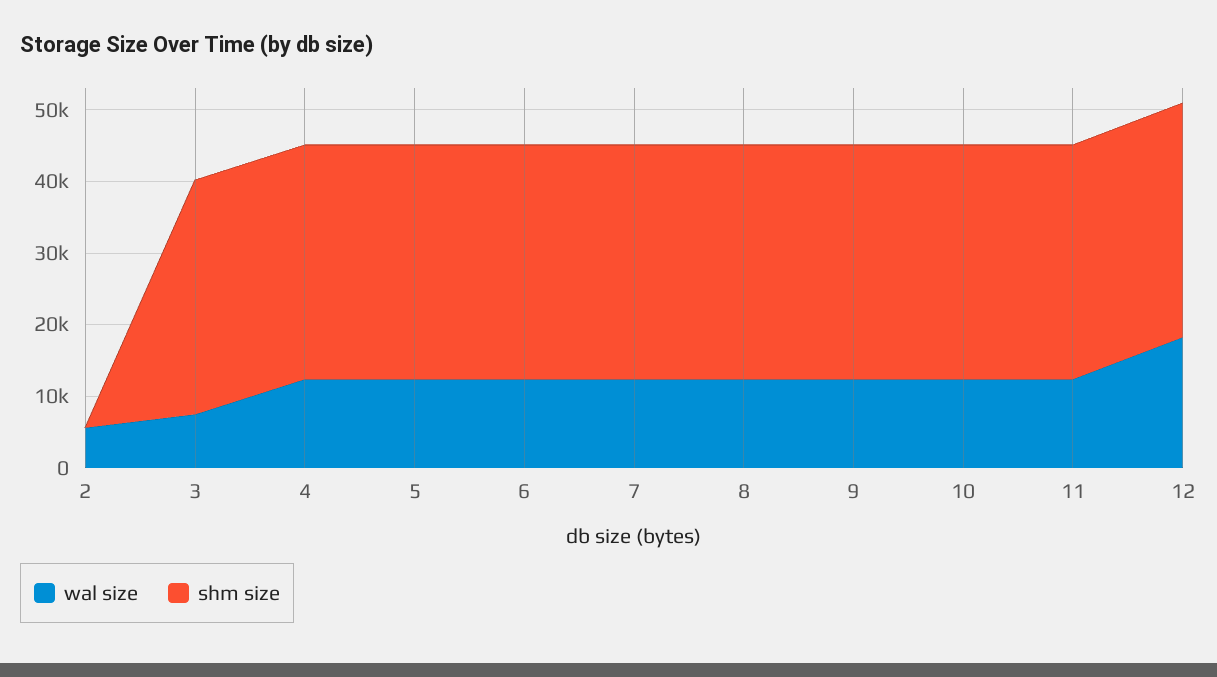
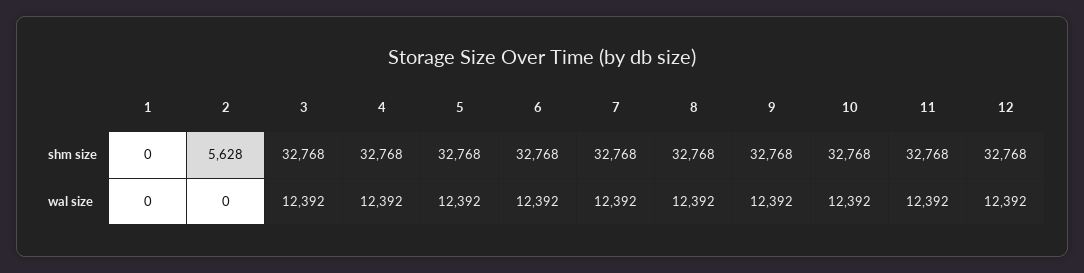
  {
    "wal size": {
-     "2": 6000,
+     "2": 0,
-     "3": 8000,
+     "3": 12392,
      "4": 12392,
      "5": 12392,
      "6": 12392,
      "7": 12392,
      "8": 12392,
      "9": 12392,
      "10": 12392,
      "11": 12392,
-     "12": 18000
+     "12": 12392,
+     "1": 0
    },
    "shm size": {
-     "2": 0,
+     "2": 5628,
      "3": 32768,
      "4": 32768,
      "5": 32768,
      "6": 32768,
      "7": 32768,
      "8": 32768,
      "9": 32768,
      "10": 32768,
      "11": 32768,
-     "12": 32768
+     "12": 32768,
+     "1": 0
    }
  }

